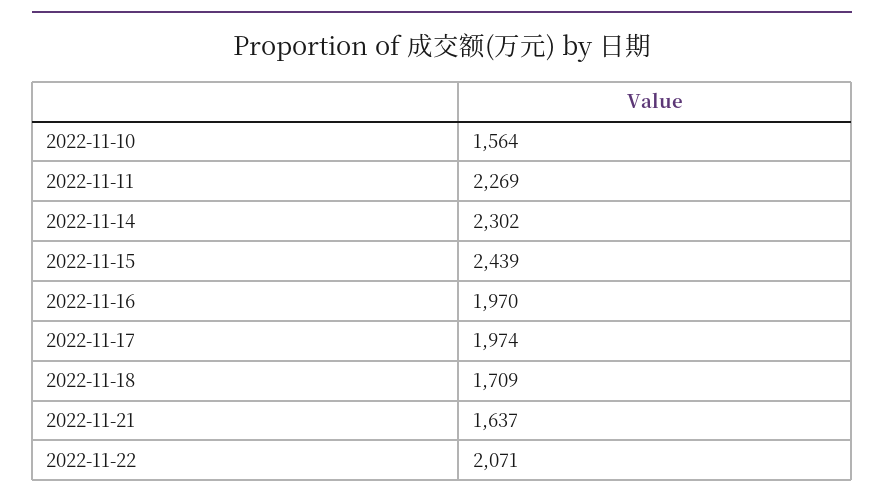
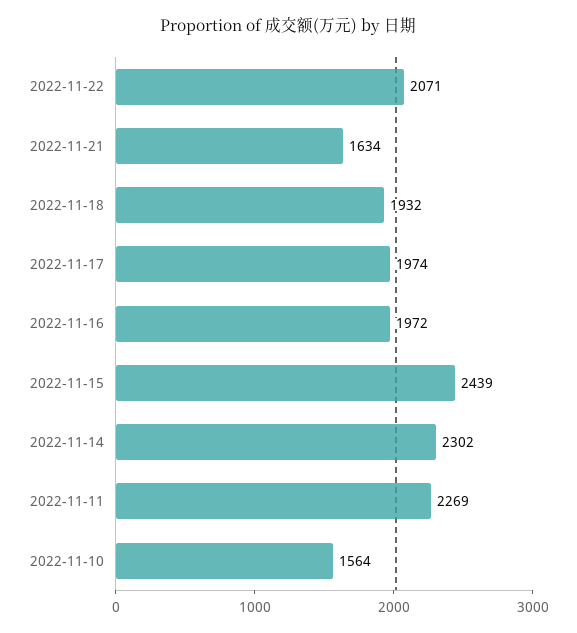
  {
    "2022-11-10": 1564,
    "2022-11-11": 2269,
    "2022-11-14": 2302,
    "2022-11-15": 2439,
-   "2022-11-16": 1970,
+   "2022-11-16": 1972,
    "2022-11-17": 1974,
-   "2022-11-18": 1709,
+   "2022-11-18": 1932,
-   "2022-11-21": 1637,
+   "2022-11-21": 1634,
    "2022-11-22": 2071
  }

